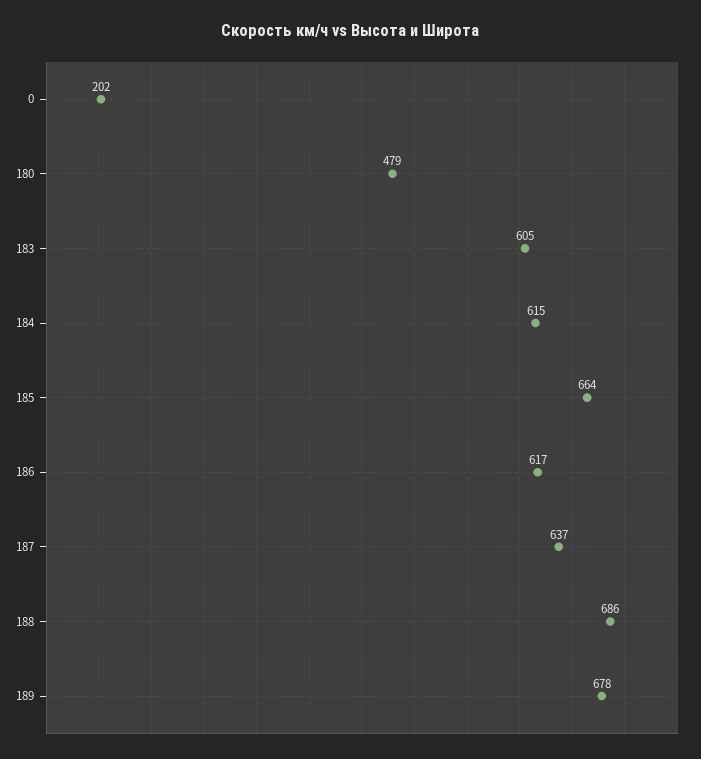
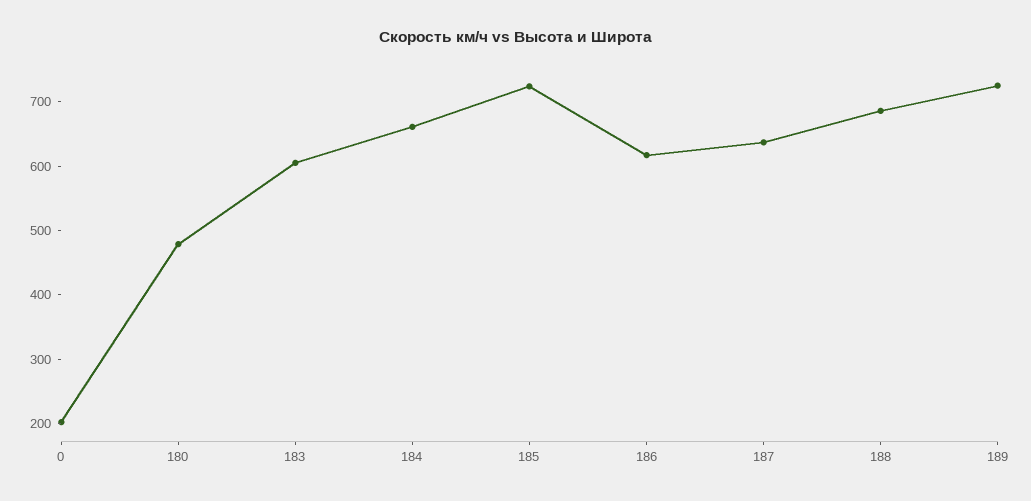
  {
    "0": 202,
    "180": 479,
    "183": 605,
-   "184": 615,
+   "184": 660,
-   "185": 664,
+   "185": 720,
    "186": 617,
    "187": 637,
    "188": 686,
-   "189": 678
+   "189": 720
  }

